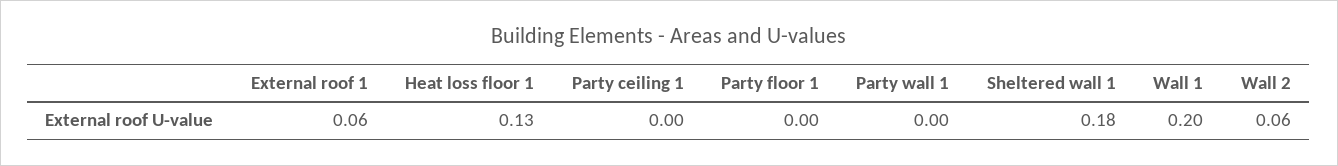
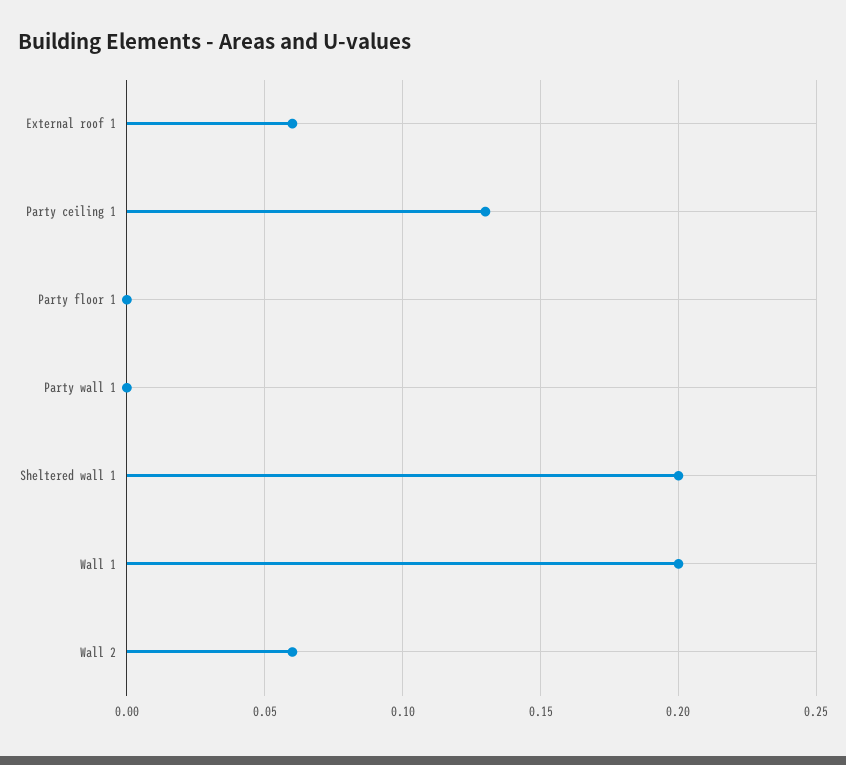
  {
    "External roof 1": 0.06,
-   "Heat loss floor 1": 0.13,
-   "Party ceiling 1": 0,
+   "Party ceiling 1": 0.13,
    "Party floor 1": 0,
    "Party wall 1": 0,
-   "Sheltered wall 1": 0.18,
+   "Sheltered wall 1": 0.2,
    "Wall 1": 0.2,
    "Wall 2": 0.06
  }

